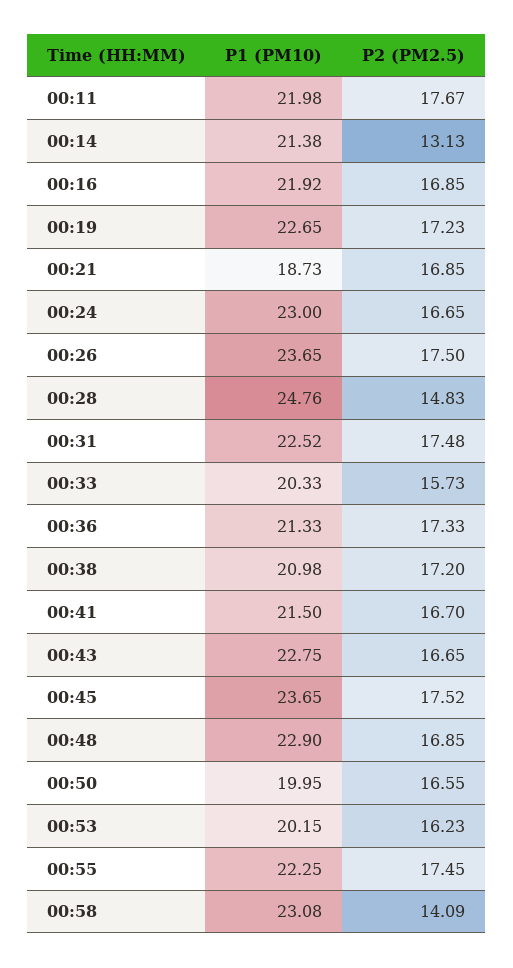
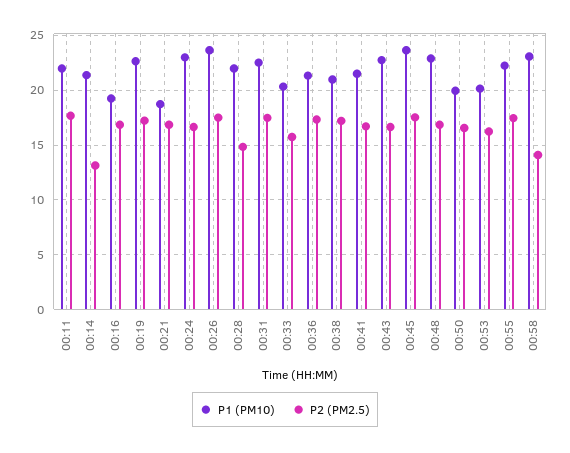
  {
    "P1 (PM10)": {
      "00:11": 21.98,
      "00:14": 21.38,
-     "00:16": 21.92,
+     "00:16": 19,
      "00:19": 22.65,
      "00:21": 18.73,
      "00:24": 23,
      "00:26": 23.65,
-     "00:28": 24.76,
+     "00:28": 22,
      "00:31": 22.52,
      "00:33": 20.33,
      "00:36": 21.33,
      "00:38": 20.98,
      "00:41": 21.5,
      "00:43": 22.75,
      "00:45": 23.65,
      "00:48": 22.9,
      "00:50": 19.95,
      "00:53": 20.15,
      "00:55": 22.25,
      "00:58": 23.08
    },
    "P2 (PM2.5)": {
      "00:11": 17.67,
      "00:14": 13.13,
      "00:16": 16.85,
      "00:19": 17.23,
      "00:21": 16.85,
      "00:24": 16.65,
      "00:26": 17.5,
      "00:28": 14.83,
      "00:31": 17.48,
      "00:33": 15.73,
      "00:36": 17.33,
      "00:38": 17.2,
      "00:41": 16.7,
      "00:43": 16.65,
      "00:45": 17.52,
      "00:48": 16.85,
      "00:50": 16.55,
      "00:53": 16.23,
      "00:55": 17.45,
      "00:58": 14.09
    }
  }

